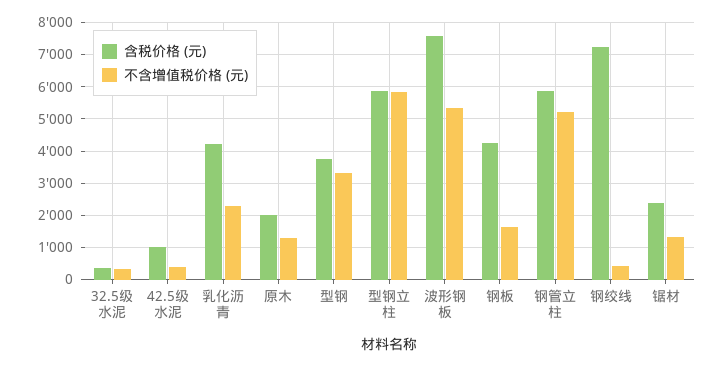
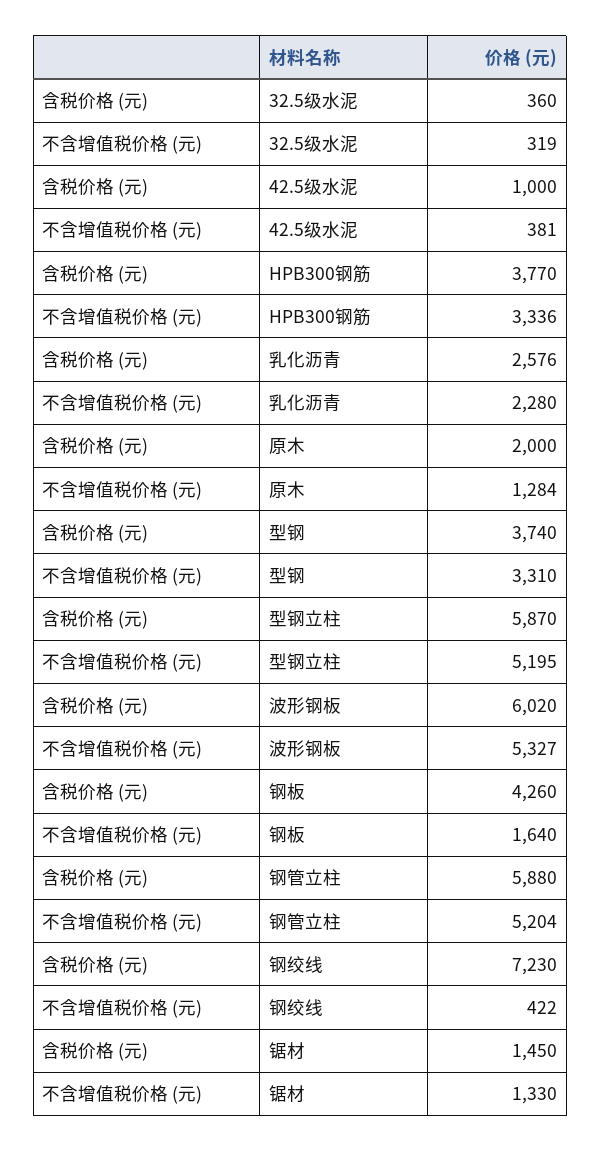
  {
    "含税价格 (元)": {
      "32.5级水泥": 360,
      "42.5级水泥": 1000,
-     "乳化沥青": 4200,
+     "乳化沥青": 2576,
      "原木": 2000,
      "型钢": 3740,
      "型钢立柱": 5870,
-     "波形钢板": 7600,
+     "波形钢板": 6020,
      "钢板": 4260,
      "钢管立柱": 5880,
      "钢绞线": 7230,
-     "锯材": 2400
+     "锯材": 1450,
+     "HPB300钢筋": 3770
    },
    "不含增值税价格 (元)": {
      "32.5级水泥": 319,
      "42.5级水泥": 381,
      "乳化沥青": 2280,
      "原木": 1284,
      "型钢": 3310,
-     "型钢立柱": 5800,
+     "型钢立柱": 5195,
      "波形钢板": 5327,
      "钢板": 1640,
      "钢管立柱": 5204,
      "钢绞线": 422,
-     "锯材": 1330
+     "锯材": 1330,
+     "HPB300钢筋": 3336
    }
  }

